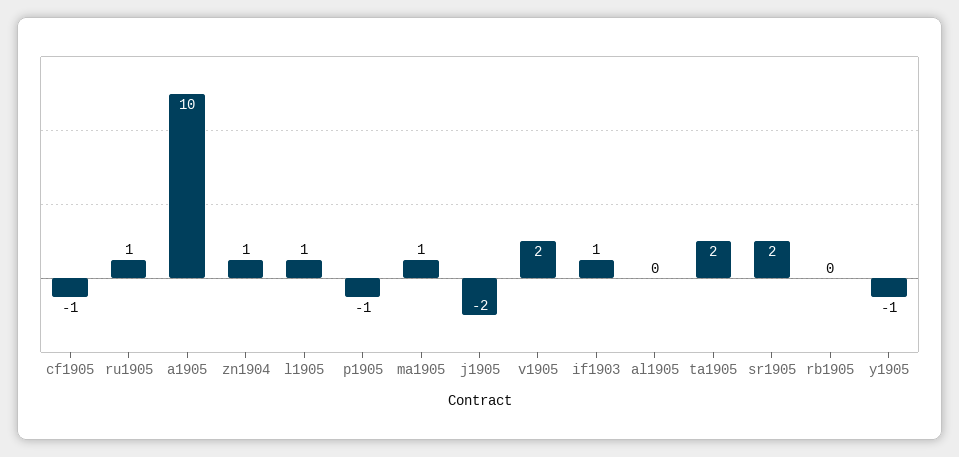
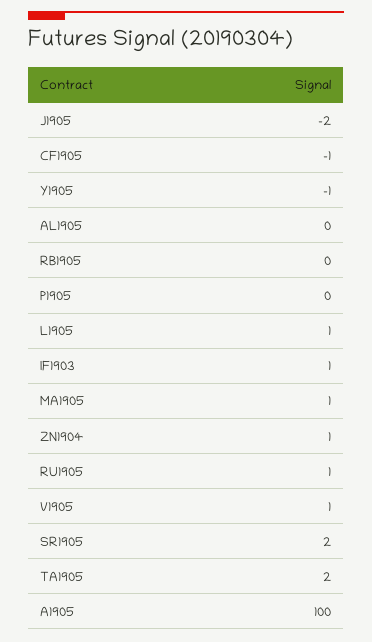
  {
    "cf1905": -1,
    "ru1905": 1,
-   "a1905": 10,
+   "a1905": 100,
    "zn1904": 1,
    "l1905": 1,
-   "p1905": -1,
+   "p1905": 0,
    "ma1905": 1,
    "j1905": -2,
-   "v1905": 2,
+   "v1905": 1,
    "if1903": 1,
    "al1905": 0,
    "ta1905": 2,
    "sr1905": 2,
    "rb1905": 0,
    "y1905": -1
  }

